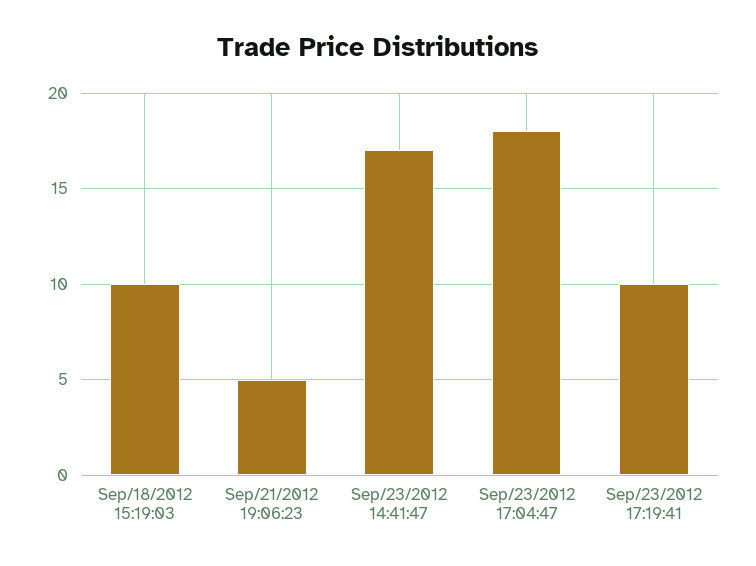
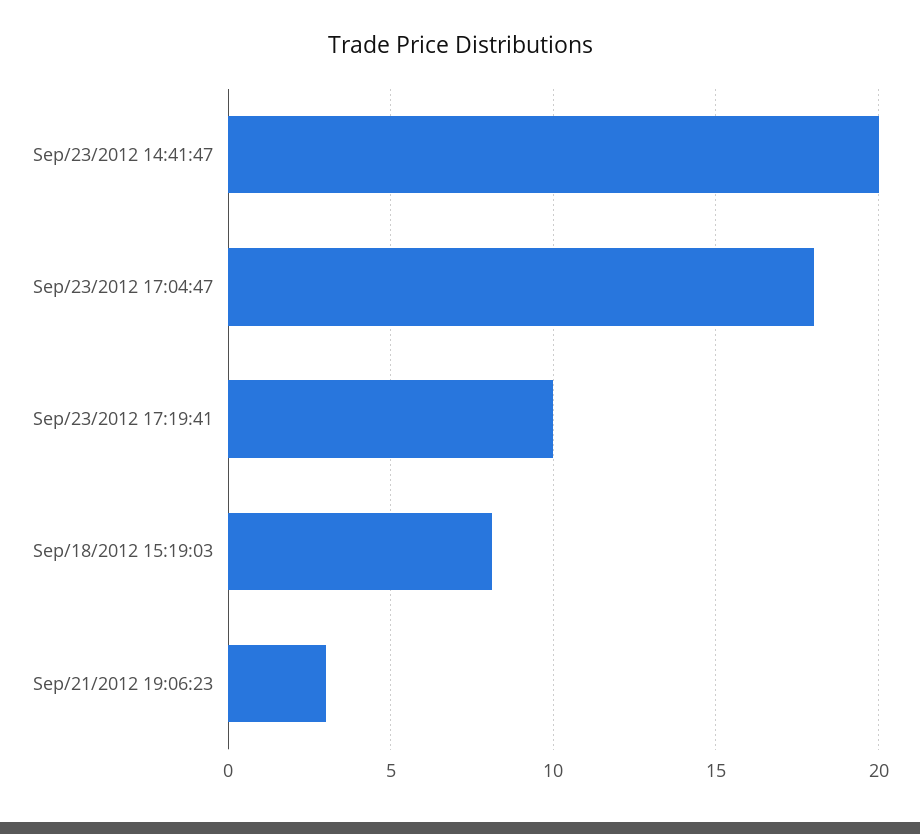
  {
-   "Sep/18/2012 15:19:03": 10,
+   "Sep/18/2012 15:19:03": 8,
-   "Sep/21/2012 19:06:23": 5,
+   "Sep/21/2012 19:06:23": 3,
-   "Sep/23/2012 14:41:47": 17,
+   "Sep/23/2012 14:41:47": 20,
    "Sep/23/2012 17:04:47": 18,
    "Sep/23/2012 17:19:41": 10
  }

